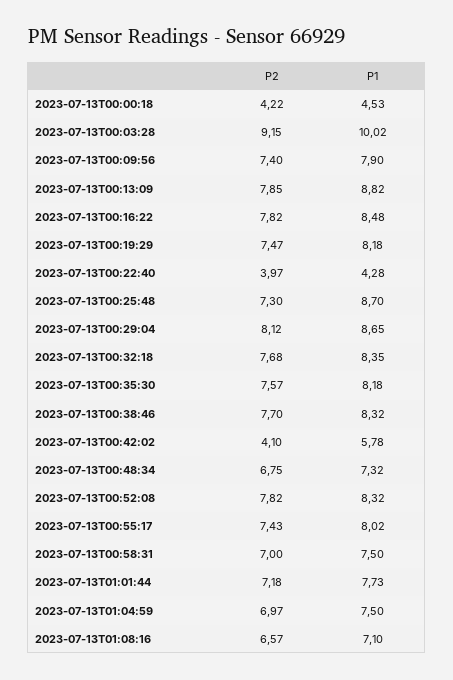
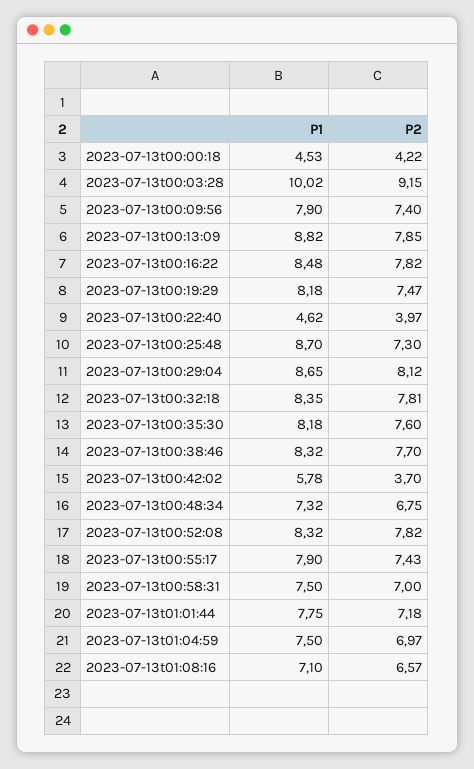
  {
    "P2": {
      "2023-07-13T00:00:18": 4.22,
      "2023-07-13T00:03:28": 9.15,
      "2023-07-13T00:09:56": 7.4,
      "2023-07-13T00:13:09": 7.85,
      "2023-07-13T00:16:22": 7.82,
      "2023-07-13T00:19:29": 7.47,
      "2023-07-13T00:22:40": 3.97,
      "2023-07-13T00:25:48": 7.3,
      "2023-07-13T00:29:04": 8.12,
-     "2023-07-13T00:32:18": 7.68,
+     "2023-07-13T00:32:18": 7.81,
-     "2023-07-13T00:35:30": 7.57,
+     "2023-07-13T00:35:30": 7.6,
      "2023-07-13T00:38:46": 7.7,
-     "2023-07-13T00:42:02": 4.1,
+     "2023-07-13T00:42:02": 3.7,
      "2023-07-13T00:48:34": 6.75,
      "2023-07-13T00:52:08": 7.82,
      "2023-07-13T00:55:17": 7.43,
      "2023-07-13T00:58:31": 7,
      "2023-07-13T01:01:44": 7.18,
      "2023-07-13T01:04:59": 6.97,
      "2023-07-13T01:08:16": 6.57
    },
    "P1": {
      "2023-07-13T00:00:18": 4.53,
      "2023-07-13T00:03:28": 10.02,
      "2023-07-13T00:09:56": 7.9,
      "2023-07-13T00:13:09": 8.82,
      "2023-07-13T00:16:22": 8.48,
      "2023-07-13T00:19:29": 8.18,
-     "2023-07-13T00:22:40": 4.28,
+     "2023-07-13T00:22:40": 4.62,
      "2023-07-13T00:25:48": 8.7,
      "2023-07-13T00:29:04": 8.65,
      "2023-07-13T00:32:18": 8.35,
      "2023-07-13T00:35:30": 8.18,
      "2023-07-13T00:38:46": 8.32,
      "2023-07-13T00:42:02": 5.78,
      "2023-07-13T00:48:34": 7.32,
      "2023-07-13T00:52:08": 8.32,
-     "2023-07-13T00:55:17": 8.02,
+     "2023-07-13T00:55:17": 7.9,
      "2023-07-13T00:58:31": 7.5,
-     "2023-07-13T01:01:44": 7.73,
+     "2023-07-13T01:01:44": 7.75,
      "2023-07-13T01:04:59": 7.5,
      "2023-07-13T01:08:16": 7.1
    }
  }

